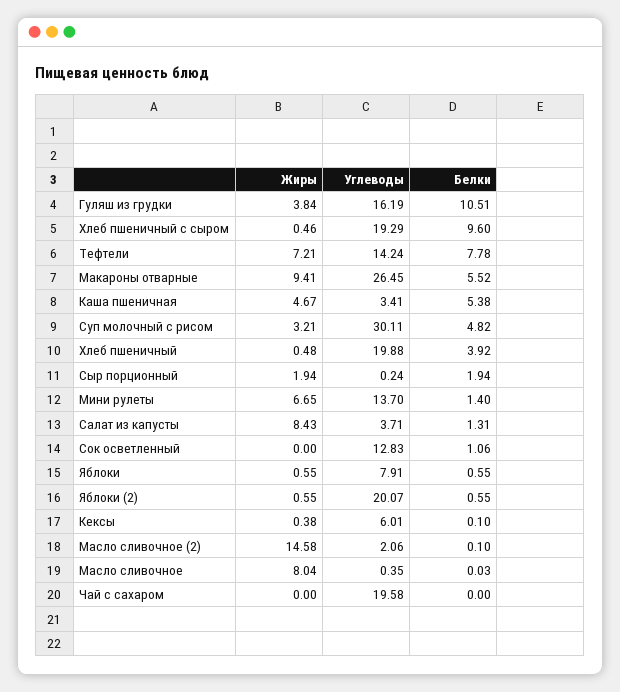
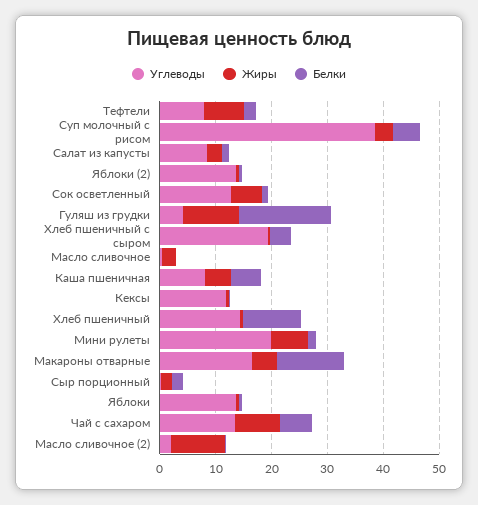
  {
    "Жиры": {
-     "Гуляш из грудки": 3.84,
+     "Гуляш из грудки": 10,
      "Хлеб пшеничный с сыром": 0.46,
      "Тефтели": 7.21,
-     "Макароны отварные": 9.41,
+     "Макароны отварные": 4,
      "Каша пшеничная": 4.67,
      "Суп молочный с рисом": 3.21,
      "Хлеб пшеничный": 0.48,
      "Сыр порционный": 1.94,
      "Мини рулеты": 6.65,
-     "Салат из капусты": 8.43,
+     "Салат из капусты": 2,
-     "Сок осветленный": 0,
+     "Сок осветленный": 6,
      "Яблоки": 0.55,
      "Яблоки (2)": 0.55,
      "Кексы": 0.38,
-     "Масло сливочное (2)": 14.58,
+     "Масло сливочное (2)": 10,
-     "Масло сливочное": 8.04,
+     "Масло сливочное": 2,
-     "Чай с сахаром": 0
+     "Чай с сахаром": 8
    },
    "Углеводы": {
-     "Гуляш из грудки": 16.19,
+     "Гуляш из грудки": 4,
      "Хлеб пшеничный с сыром": 19.29,
-     "Тефтели": 14.24,
+     "Тефтели": 8,
-     "Макароны отварные": 26.45,
+     "Макароны отварные": 16,
-     "Каша пшеничная": 3.41,
+     "Каша пшеничная": 8,
-     "Суп молочный с рисом": 30.11,
+     "Суп молочный с рисом": 38,
-     "Хлеб пшеничный": 19.88,
+     "Хлеб пшеничный": 14,
      "Сыр порционный": 0.24,
-     "Мини рулеты": 13.7,
+     "Мини рулеты": 20,
-     "Салат из капусты": 3.71,
+     "Салат из капусты": 8,
      "Сок осветленный": 12.83,
-     "Яблоки": 7.91,
+     "Яблоки": 14,
-     "Яблоки (2)": 20.07,
+     "Яблоки (2)": 14,
-     "Кексы": 6.01,
+     "Кексы": 12,
      "Масло сливочное (2)": 2.06,
      "Масло сливочное": 0.35,
-     "Чай с сахаром": 19.58
+     "Чай с сахаром": 14
    },
    "Белки": {
-     "Гуляш из грудки": 10.51,
+     "Гуляш из грудки": 16,
-     "Хлеб пшеничный с сыром": 9.6,
+     "Хлеб пшеничный с сыром": 4,
-     "Тефтели": 7.78,
+     "Тефтели": 2,
-     "Макароны отварные": 5.52,
+     "Макароны отварные": 12,
      "Каша пшеничная": 5.38,
      "Суп молочный с рисом": 4.82,
-     "Хлеб пшеничный": 3.92,
+     "Хлеб пшеничный": 10,
      "Сыр порционный": 1.94,
      "Мини рулеты": 1.4,
      "Салат из капусты": 1.31,
      "Сок осветленный": 1.06,
      "Яблоки": 0.55,
      "Яблоки (2)": 0.55,
      "Кексы": 0.1,
      "Масло сливочное (2)": 0.1,
      "Масло сливочное": 0.03,
-     "Чай с сахаром": 0
+     "Чай с сахаром": 6
    }
  }

